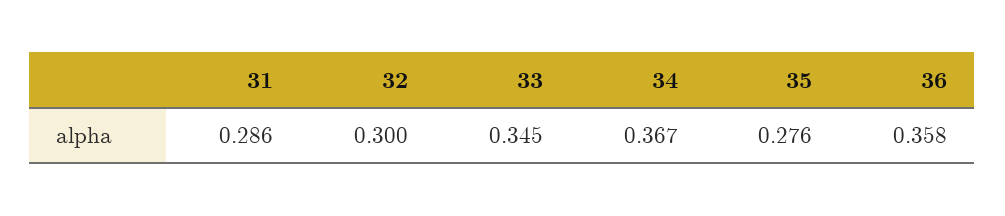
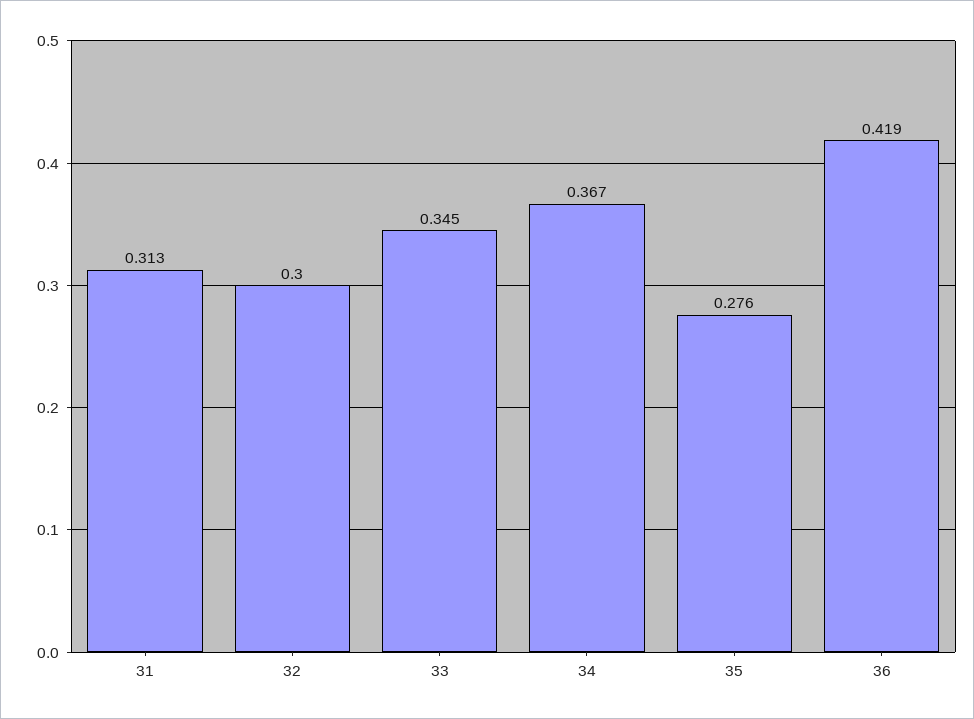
  {
-   "31": 0.286,
+   "31": 0.313,
    "32": 0.3,
    "33": 0.345,
    "34": 0.367,
    "35": 0.276,
-   "36": 0.358
+   "36": 0.419
  }

